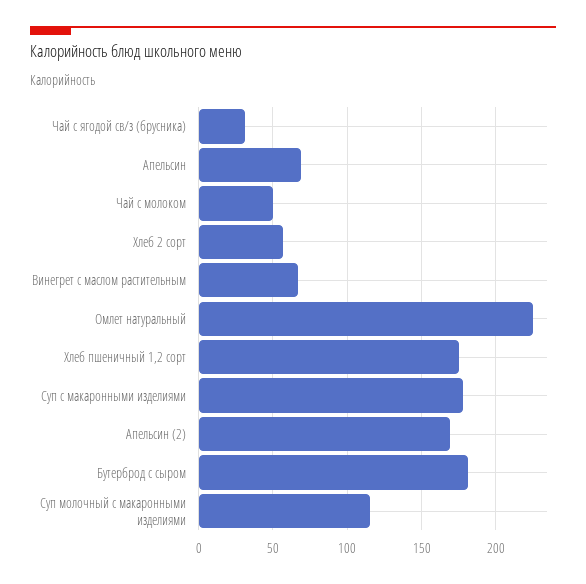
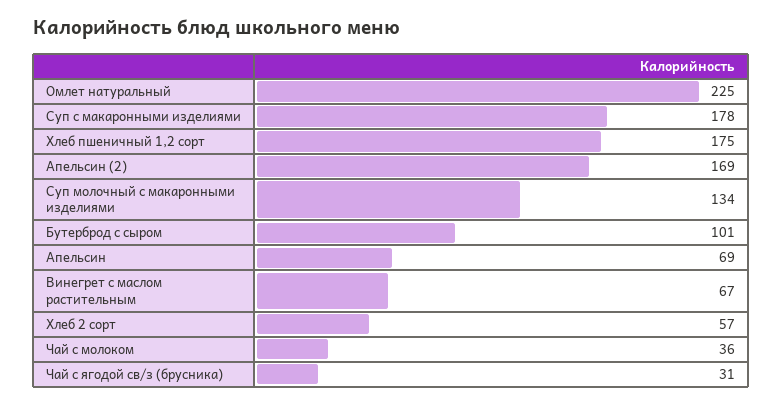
  {
    "Чай с ягодой св/з (брусника)": 31,
    "Апельсин": 69,
-   "Чай с молоком": 50,
+   "Чай с молоком": 36,
    "Хлеб 2 сорт": 57,
    "Винегрет с маслом растительным": 67,
    "Омлет натуральный": 225,
    "Хлеб пшеничный 1,2 сорт": 175,
    "Суп с макаронными изделиями": 178,
    "Апельсин (2)": 169,
-   "Бутерброд с сыром": 180,
+   "Бутерброд с сыром": 101,
-   "Суп молочный с макаронными изделиями": 115
+   "Суп молочный с макаронными изделиями": 134
  }

